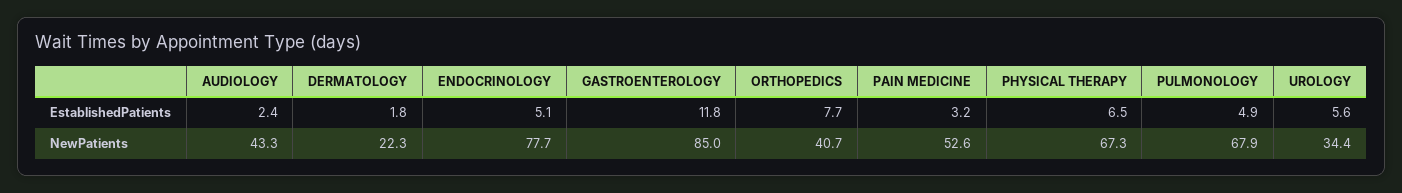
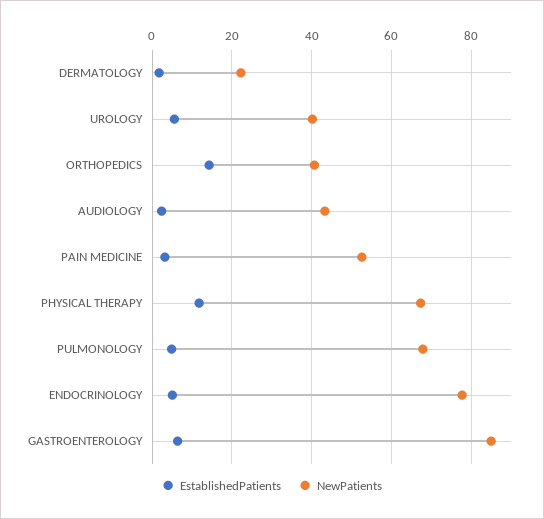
  {
    "EstablishedPatients": {
      "AUDIOLOGY": 2.4,
      "DERMATOLOGY": 1.8,
      "ENDOCRINOLOGY": 5.1,
-     "GASTROENTEROLOGY": 11.8,
+     "GASTROENTEROLOGY": 6,
-     "ORTHOPEDICS": 7.7,
+     "ORTHOPEDICS": 14,
      "PAIN MEDICINE": 3.2,
-     "PHYSICAL THERAPY": 6.5,
+     "PHYSICAL THERAPY": 12,
      "PULMONOLOGY": 4.9,
      "UROLOGY": 5.6
    },
    "NewPatients": {
      "AUDIOLOGY": 43.3,
      "DERMATOLOGY": 22.3,
      "ENDOCRINOLOGY": 77.7,
      "GASTROENTEROLOGY": 85,
      "ORTHOPEDICS": 40.7,
      "PAIN MEDICINE": 52.6,
      "PHYSICAL THERAPY": 67.3,
      "PULMONOLOGY": 67.9,
-     "UROLOGY": 34.4
+     "UROLOGY": 40
    }
  }

